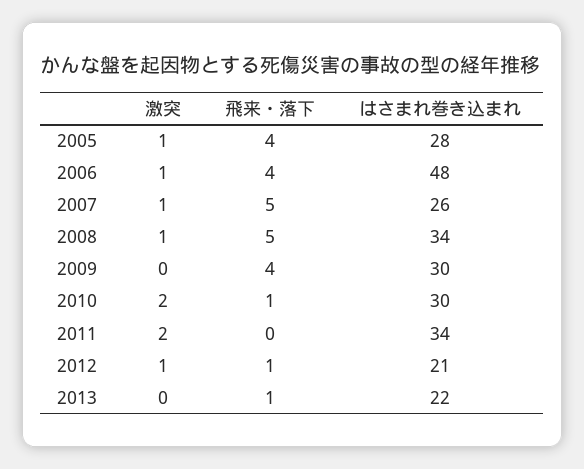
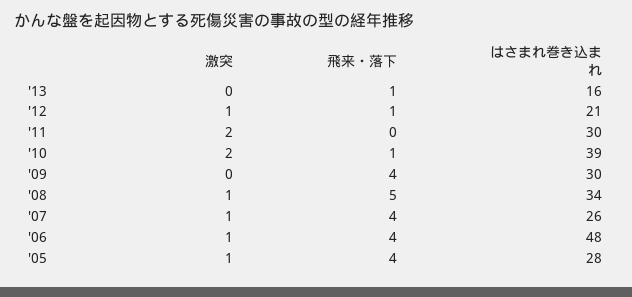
  {
    "激突": {
      "2005": 1,
      "2006": 1,
      "2007": 1,
      "2008": 1,
      "2009": 0,
      "2010": 2,
      "2011": 2,
      "2012": 1,
      "2013": 0
    },
    "飛来・落下": {
      "2005": 4,
      "2006": 4,
-     "2007": 5,
+     "2007": 4,
      "2008": 5,
      "2009": 4,
      "2010": 1,
      "2011": 0,
      "2012": 1,
      "2013": 1
    },
    "はさまれ巻き込まれ": {
      "2005": 28,
      "2006": 48,
      "2007": 26,
      "2008": 34,
      "2009": 30,
-     "2010": 30,
+     "2010": 39,
-     "2011": 34,
+     "2011": 30,
      "2012": 21,
-     "2013": 22
+     "2013": 16
    }
  }

